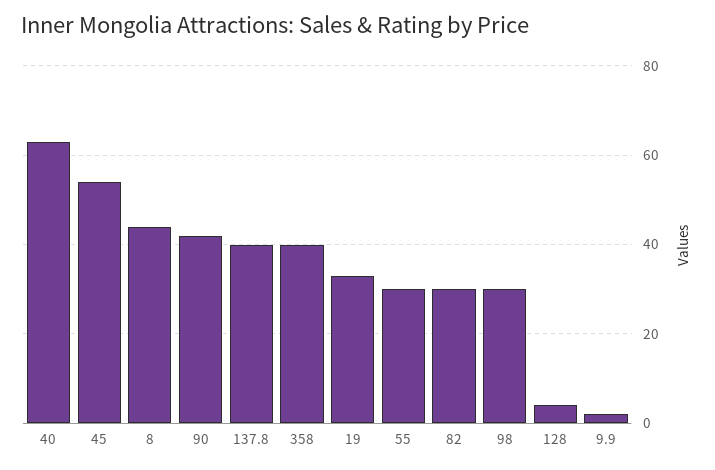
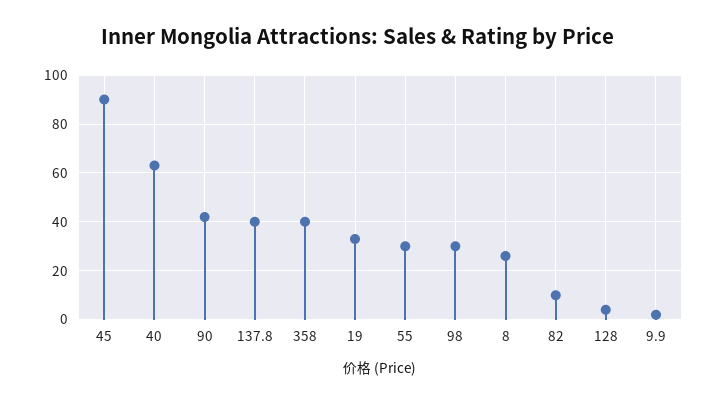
  {
    "40": 65,
-   "45": 55,
+   "45": 90,
-   "8": 45,
+   "8": 25,
    "90": 40,
    "137.8": 40,
    "358": 40,
    "19": 35,
    "55": 30,
-   "82": 30,
+   "82": 10,
    "98": 30,
    "128": 5,
    "9.9": 0
  }

